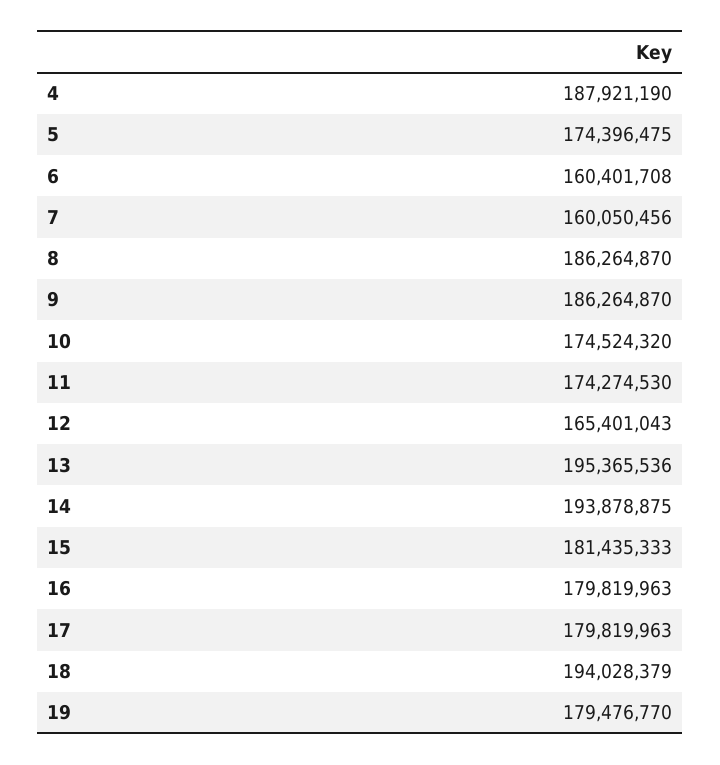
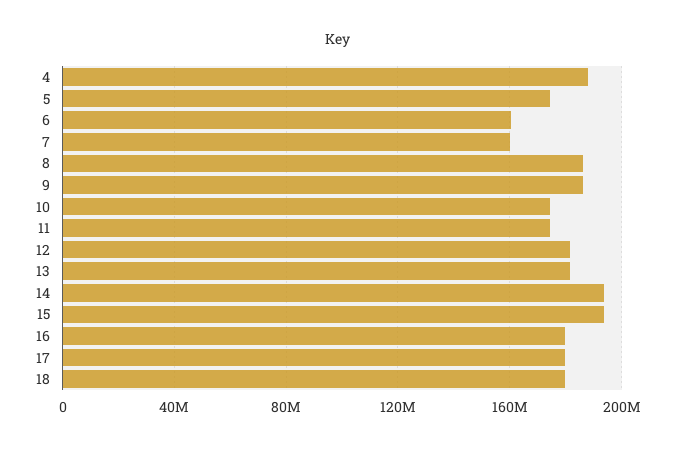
  {
    "4": 187921190,
    "5": 174396475,
    "6": 160401708,
    "7": 160050456,
    "8": 186264870,
    "9": 186264870,
    "10": 174524320,
    "11": 174274530,
-   "12": 165401043,
+   "12": 180000000,
-   "13": 195365536,
+   "13": 180000000,
    "14": 193878875,
-   "15": 181435333,
+   "15": 195000000,
    "16": 179819963,
    "17": 179819963,
-   "18": 194028379,
+   "18": 180000000
-   "19": 179476770
  }

